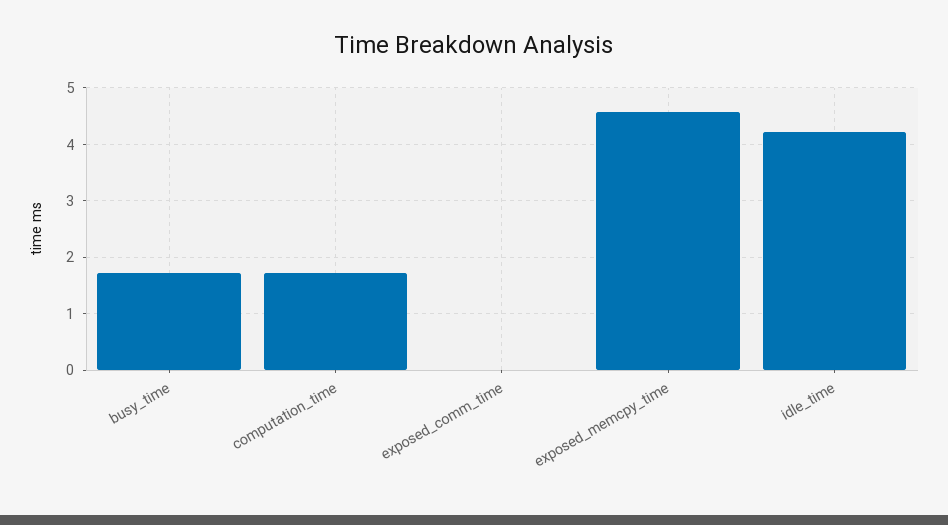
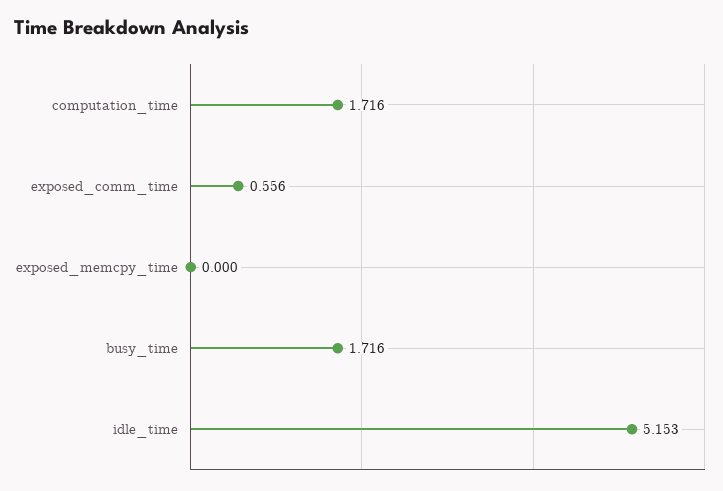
  {
    "busy_time": 1.716,
    "computation_time": 1.716,
-   "exposed_comm_time": 0,
+   "exposed_comm_time": 0.556,
-   "exposed_memcpy_time": 4.6,
+   "exposed_memcpy_time": 0,
-   "idle_time": 4.2
+   "idle_time": 5.153
  }

